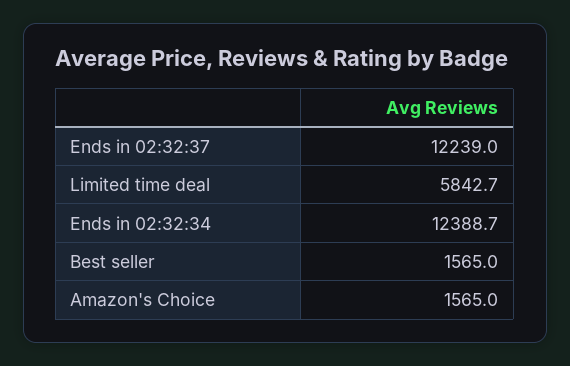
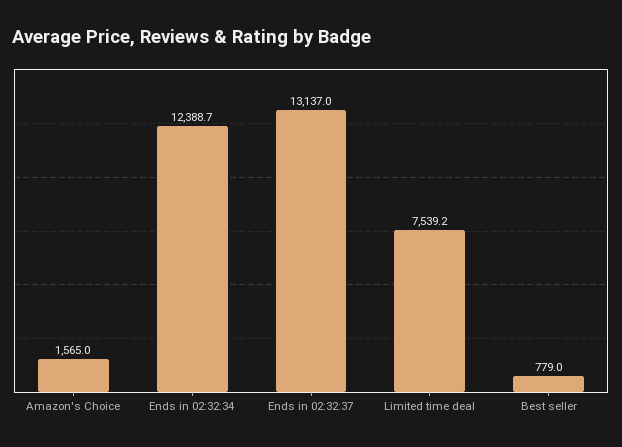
  {
-   "Ends in 02:32:37": 12239,
+   "Ends in 02:32:37": 13137,
-   "Limited time deal": 5842.7,
+   "Limited time deal": 7539.2,
    "Ends in 02:32:34": 12388.7,
-   "Best seller": 1565,
+   "Best seller": 779,
    "Amazon's Choice": 1565
  }

